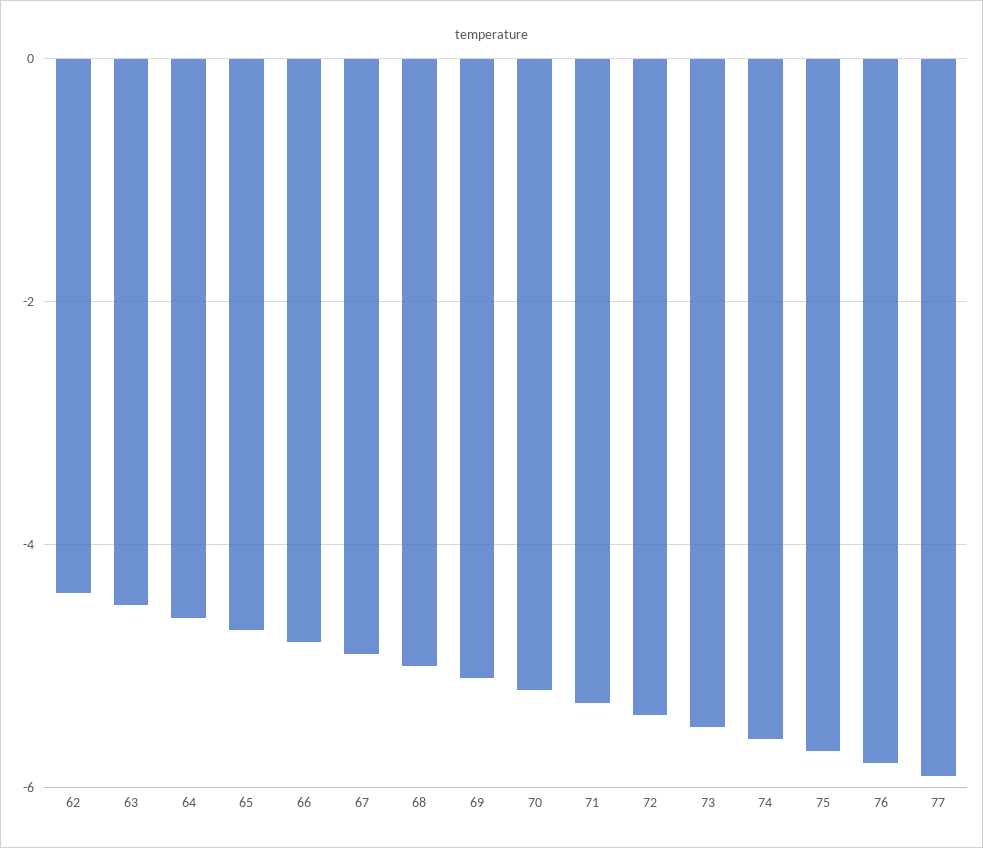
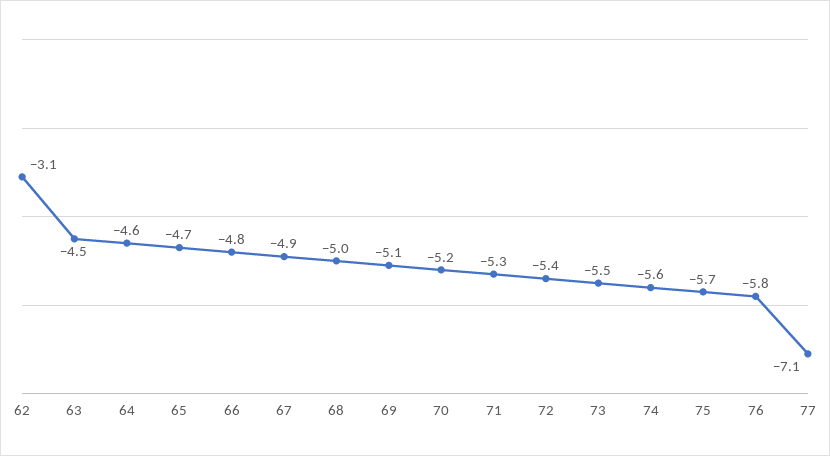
  {
-   "62": -4.5,
+   "62": -3.1,
    "63": -4.5,
    "64": -4.6,
    "65": -4.7,
    "66": -4.8,
    "67": -4.9,
    "68": -5,
    "69": -5.1,
    "70": -5.2,
    "71": -5.3,
    "72": -5.4,
    "73": -5.5,
    "74": -5.6,
    "75": -5.7,
    "76": -5.8,
-   "77": -6
+   "77": -7.1
  }

